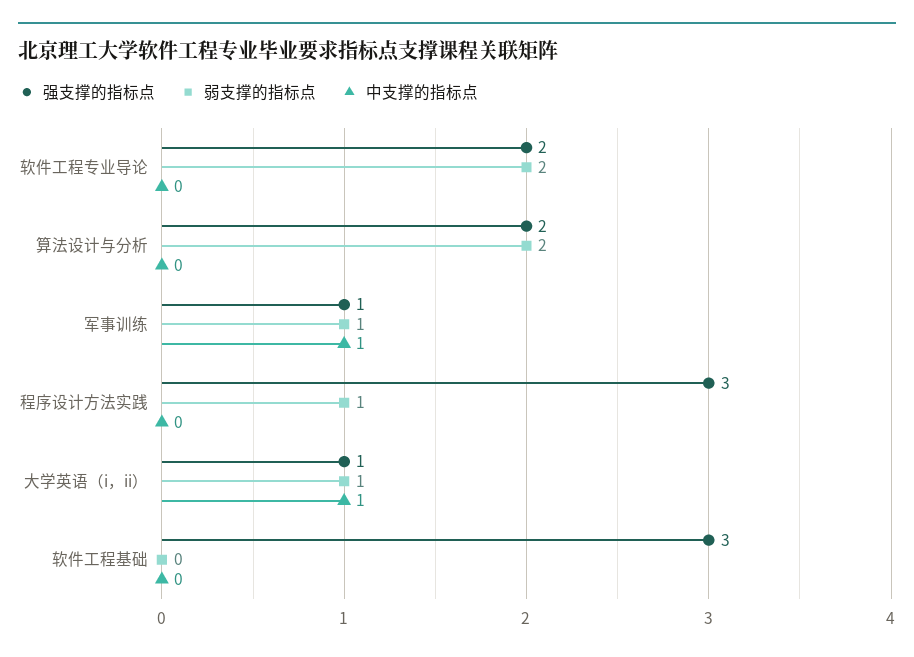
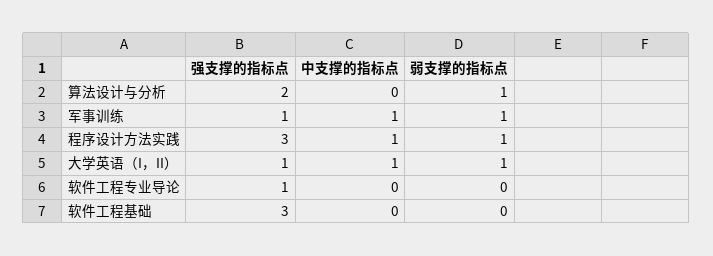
  {
    "强支撑的指标点": {
-     "软件工程专业导论": 2,
+     "软件工程专业导论": 1,
      "算法设计与分析": 2,
      "军事训练": 1,
      "程序设计方法实践": 3,
      "大学英语（i，ii）": 1,
      "软件工程基础": 3
    },
    "弱支撑的指标点": {
-     "软件工程专业导论": 2,
+     "软件工程专业导论": 0,
-     "算法设计与分析": 2,
+     "算法设计与分析": 1,
      "军事训练": 1,
      "程序设计方法实践": 1,
      "大学英语（i，ii）": 1,
      "软件工程基础": 0
    },
    "中支撑的指标点": {
      "软件工程专业导论": 0,
      "算法设计与分析": 0,
      "军事训练": 1,
-     "程序设计方法实践": 0,
+     "程序设计方法实践": 1,
      "大学英语（i，ii）": 1,
      "软件工程基础": 0
    }
  }

